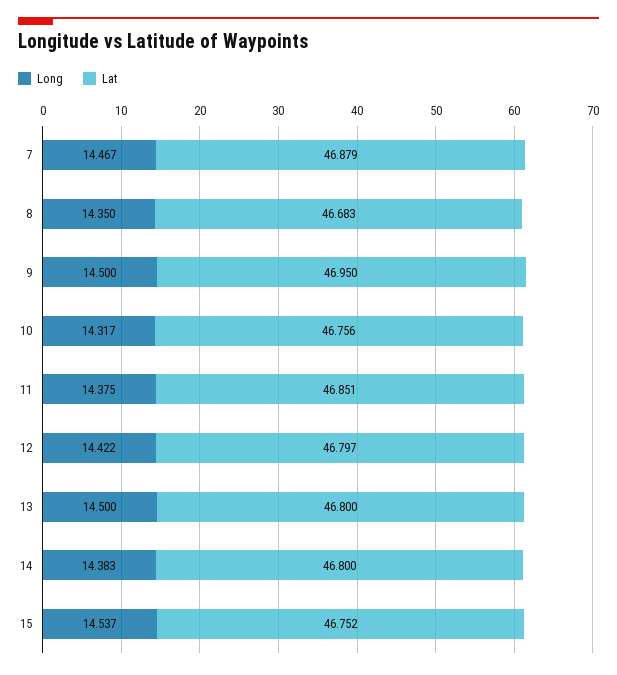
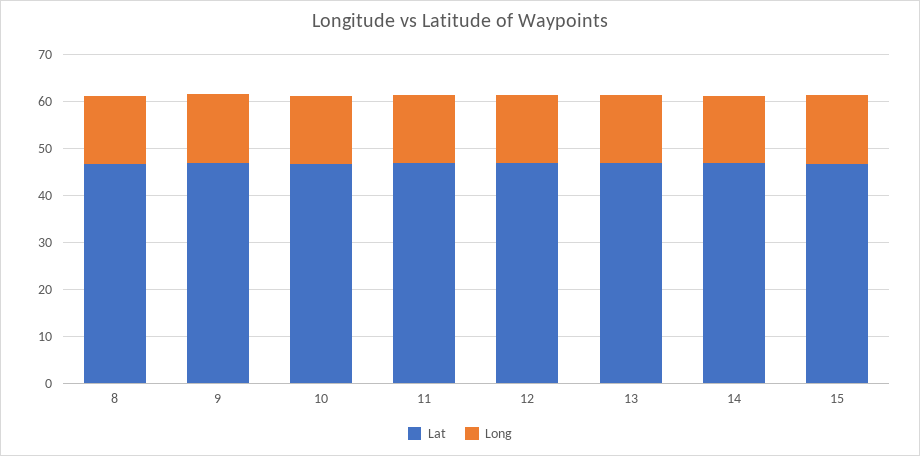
  {
    "Long": {
-     "7": 14.467,
      "8": 14.35,
      "9": 14.5,
      "10": 14.317,
      "11": 14.375,
      "12": 14.422,
      "13": 14.5,
      "14": 14.383,
      "15": 14.537
    },
    "Lat": {
-     "7": 46.879,
      "8": 46.683,
      "9": 46.95,
      "10": 46.756,
      "11": 46.851,
      "12": 46.797,
      "13": 46.8,
      "14": 46.8,
      "15": 46.752
    }
  }

